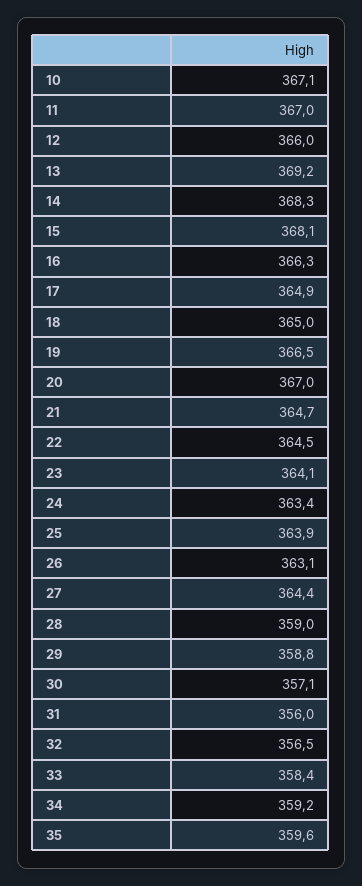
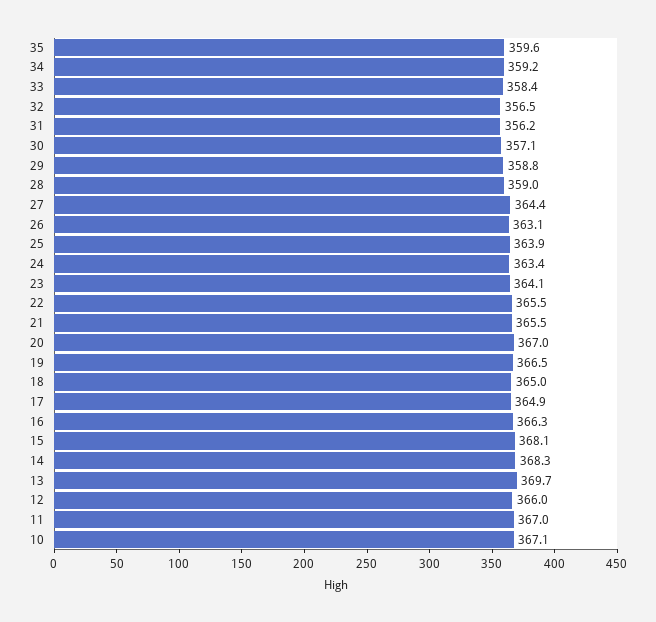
  {
    "10": 367.1,
    "11": 367,
    "12": 366,
-   "13": 369.2,
+   "13": 369.7,
    "14": 368.3,
    "15": 368.1,
    "16": 366.3,
    "17": 364.9,
    "18": 365,
    "19": 366.5,
    "20": 367,
-   "21": 364.7,
+   "21": 365.5,
-   "22": 364.5,
+   "22": 365.5,
    "23": 364.1,
    "24": 363.4,
    "25": 363.9,
    "26": 363.1,
    "27": 364.4,
    "28": 359,
    "29": 358.8,
    "30": 357.1,
-   "31": 356,
+   "31": 356.2,
    "32": 356.5,
    "33": 358.4,
    "34": 359.2,
    "35": 359.6
  }

